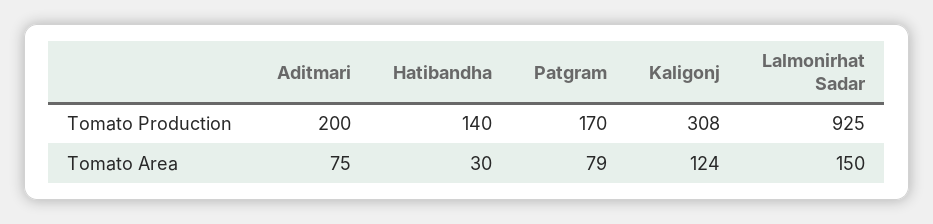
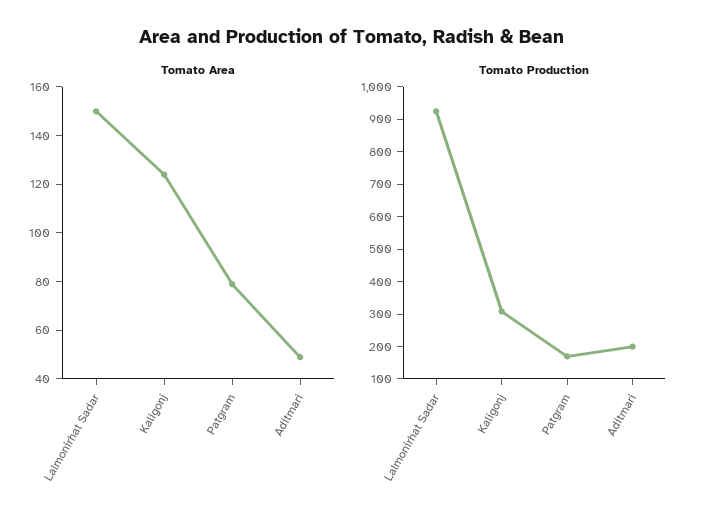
  {
    "Tomato Production": {
      "Aditmari": 200,
-     "Hatibandha": 140,
      "Patgram": 170,
      "Kaligonj": 308,
      "Lalmonirhat Sadar": 925
    },
    "Tomato Area": {
-     "Aditmari": 75,
+     "Aditmari": 50,
-     "Hatibandha": 30,
      "Patgram": 79,
      "Kaligonj": 124,
      "Lalmonirhat Sadar": 150
    }
  }

